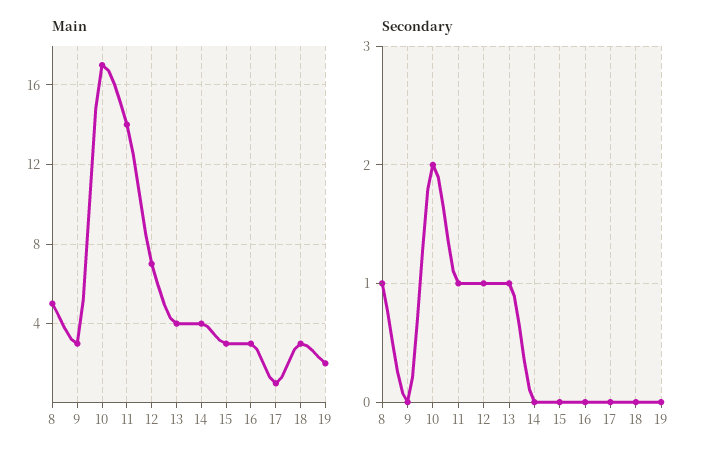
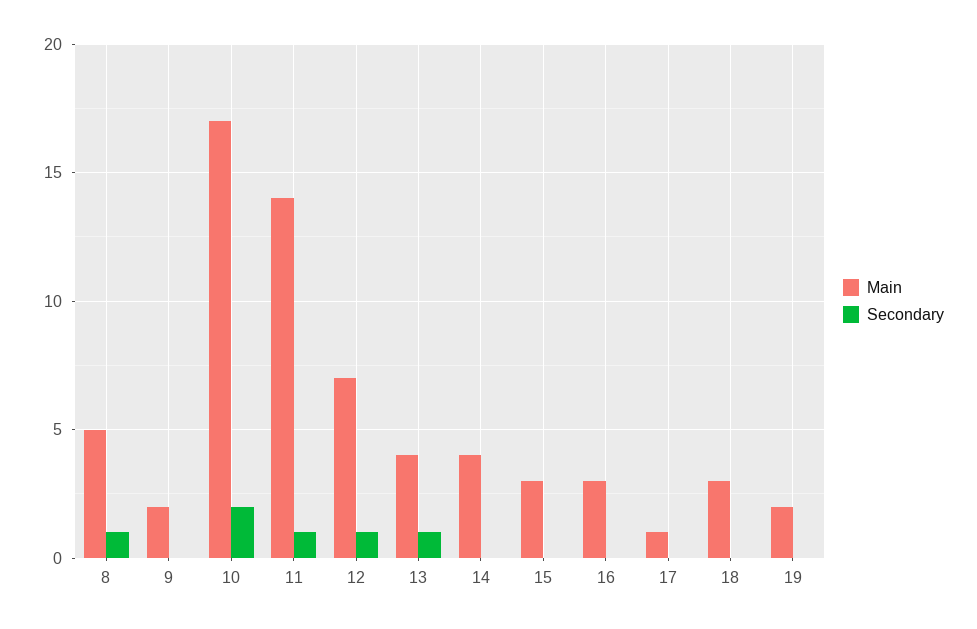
  {
    "Main": {
      "8": 5,
-     "9": 3,
+     "9": 2,
      "10": 17,
      "11": 14,
      "12": 7,
      "13": 4,
      "14": 4,
      "15": 3,
      "16": 3,
      "17": 1,
      "18": 3,
      "19": 2
    },
    "Secondary": {
      "8": 1,
      "9": 0,
      "10": 2,
      "11": 1,
      "12": 1,
      "13": 1,
      "14": 0,
      "15": 0,
      "16": 0,
      "17": 0,
      "18": 0,
      "19": 0
    }
  }

